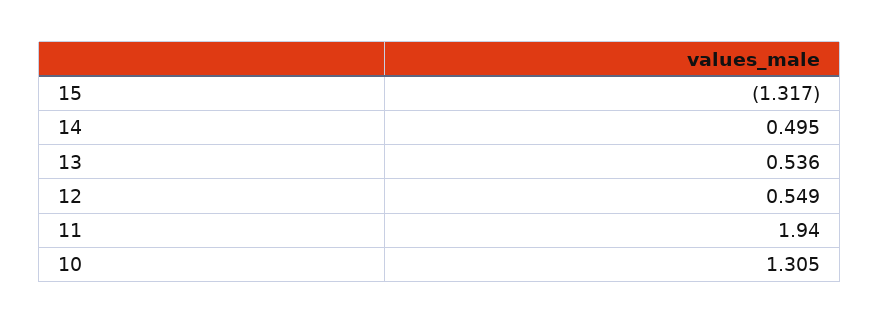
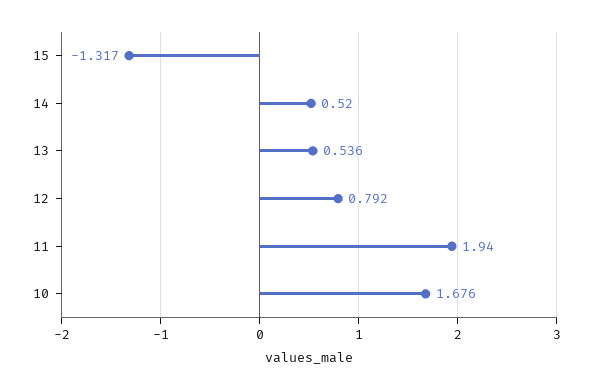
  {
    "15": -1.317,
-   "14": 0.495,
+   "14": 0.52,
    "13": 0.536,
-   "12": 0.549,
+   "12": 0.792,
    "11": 1.94,
-   "10": 1.305
+   "10": 1.676
  }

